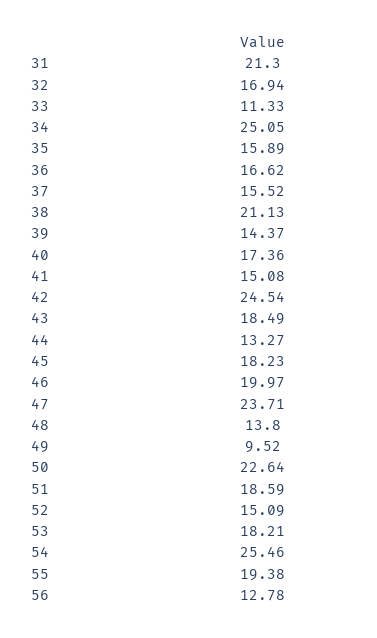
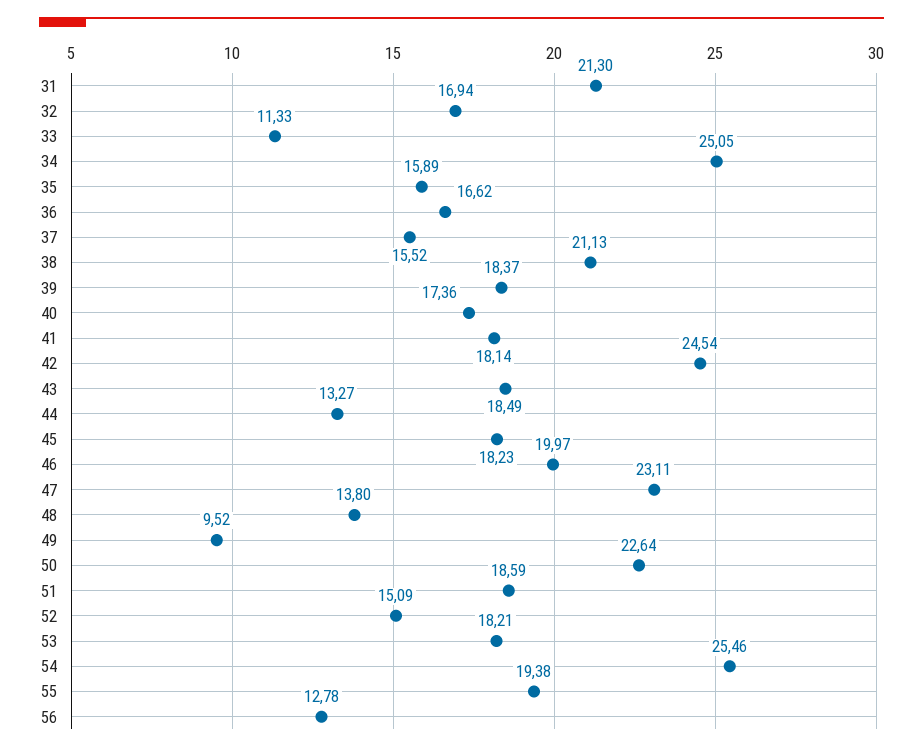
  {
    "31": 21.3,
    "32": 16.94,
    "33": 11.33,
    "34": 25.05,
    "35": 15.89,
    "36": 16.62,
    "37": 15.52,
    "38": 21.13,
-   "39": 14.37,
+   "39": 18.37,
    "40": 17.36,
-   "41": 15.08,
+   "41": 18.14,
    "42": 24.54,
    "43": 18.49,
    "44": 13.27,
    "45": 18.23,
    "46": 19.97,
-   "47": 23.71,
+   "47": 23.11,
    "48": 13.8,
    "49": 9.52,
    "50": 22.64,
    "51": 18.59,
    "52": 15.09,
    "53": 18.21,
    "54": 25.46,
    "55": 19.38,
    "56": 12.78
  }

